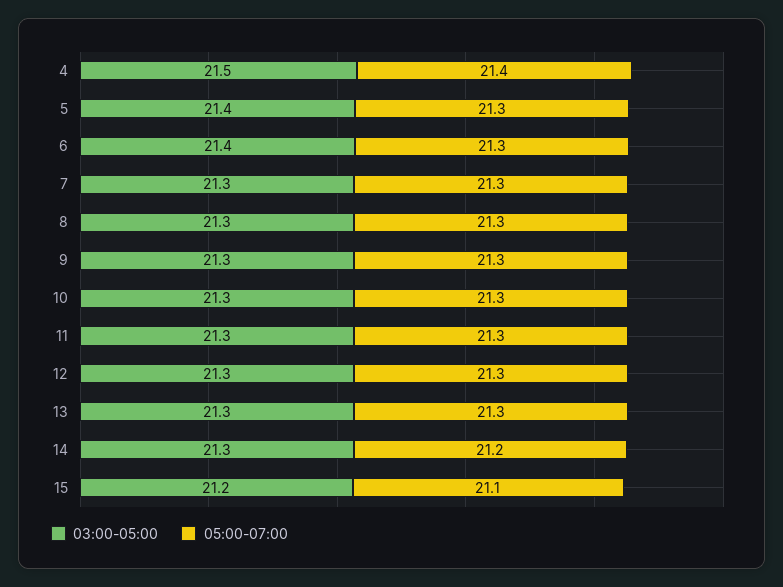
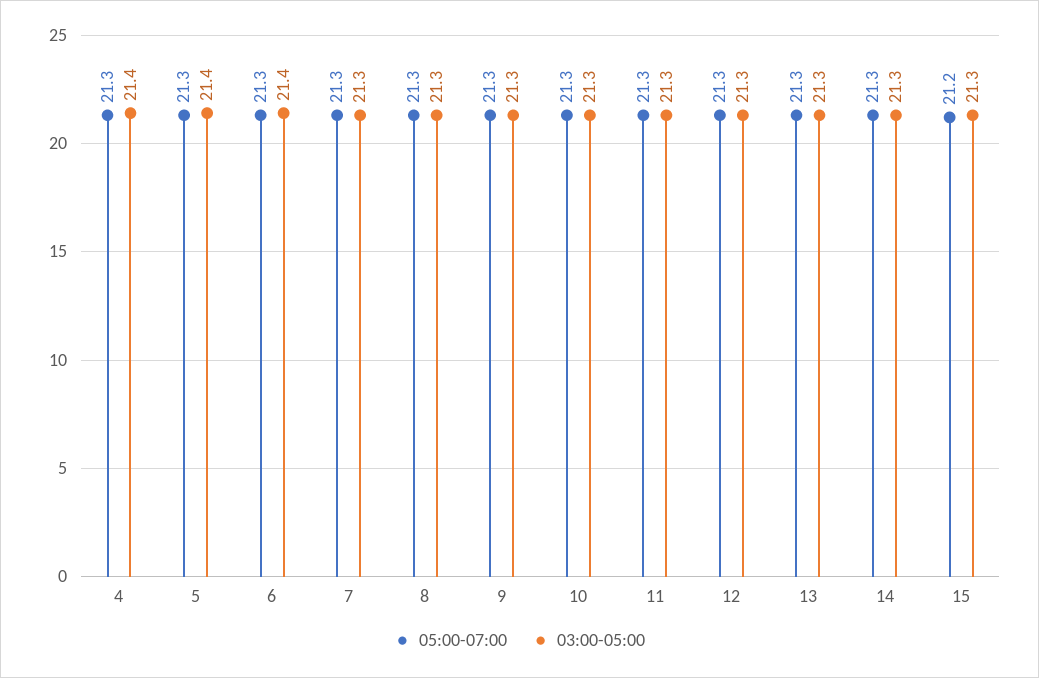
  {
    "03:00-05:00": {
-     "4": 21.5,
+     "4": 21.4,
      "5": 21.4,
      "6": 21.4,
      "7": 21.3,
      "8": 21.3,
      "9": 21.3,
      "10": 21.3,
      "11": 21.3,
      "12": 21.3,
      "13": 21.3,
      "14": 21.3,
-     "15": 21.2
+     "15": 21.3
    },
    "05:00-07:00": {
-     "4": 21.4,
+     "4": 21.3,
      "5": 21.3,
      "6": 21.3,
      "7": 21.3,
      "8": 21.3,
      "9": 21.3,
      "10": 21.3,
      "11": 21.3,
      "12": 21.3,
      "13": 21.3,
-     "14": 21.2,
+     "14": 21.3,
-     "15": 21.1
+     "15": 21.2
    }
  }

